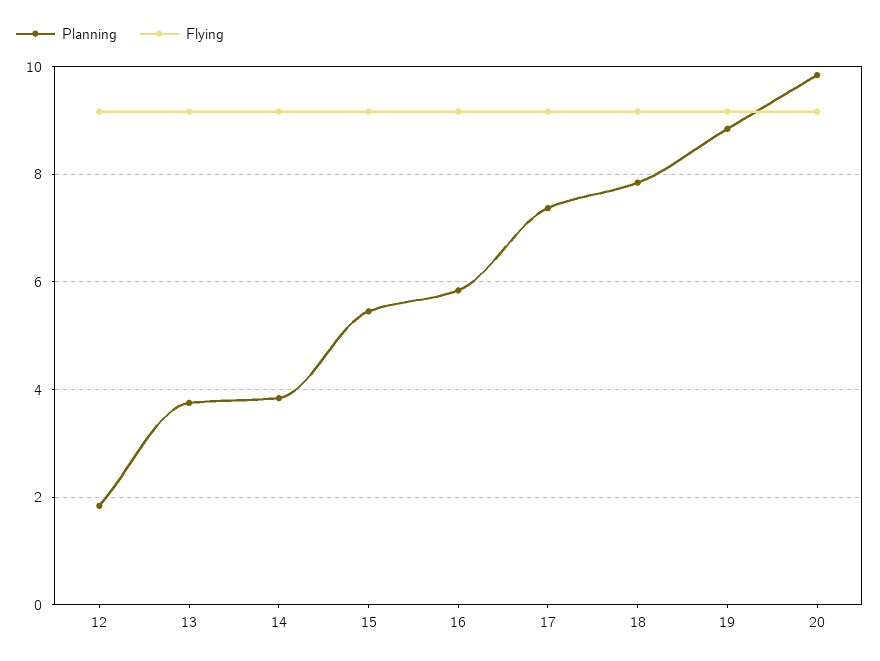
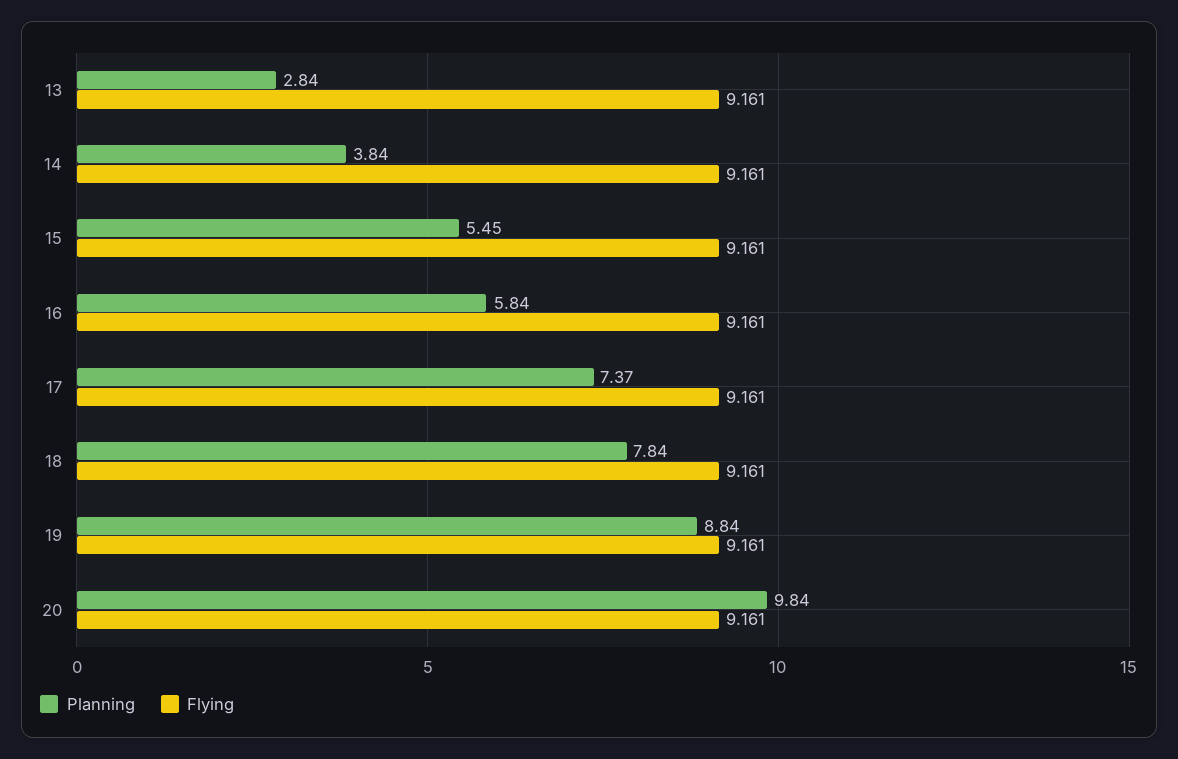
  {
    "Planning": {
-     "12": 1.8,
-     "13": 3.8,
+     "13": 2.84,
      "14": 3.84,
      "15": 5.45,
      "16": 5.84,
      "17": 7.37,
      "18": 7.84,
      "19": 8.84,
      "20": 9.84
    },
    "Flying": {
-     "12": 9.2,
      "13": 9.161,
      "14": 9.161,
      "15": 9.161,
      "16": 9.161,
      "17": 9.161,
      "18": 9.161,
      "19": 9.161,
      "20": 9.161
    }
  }

